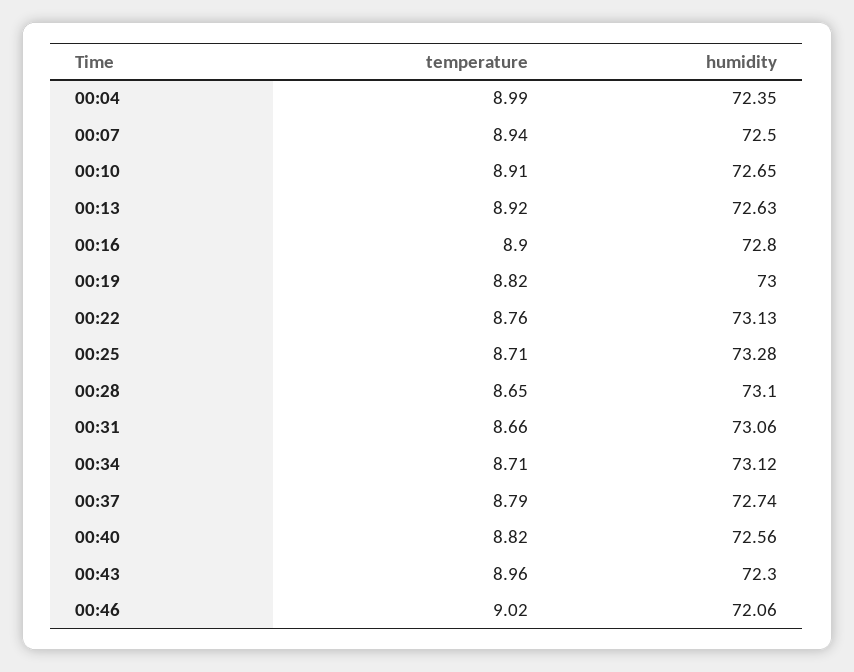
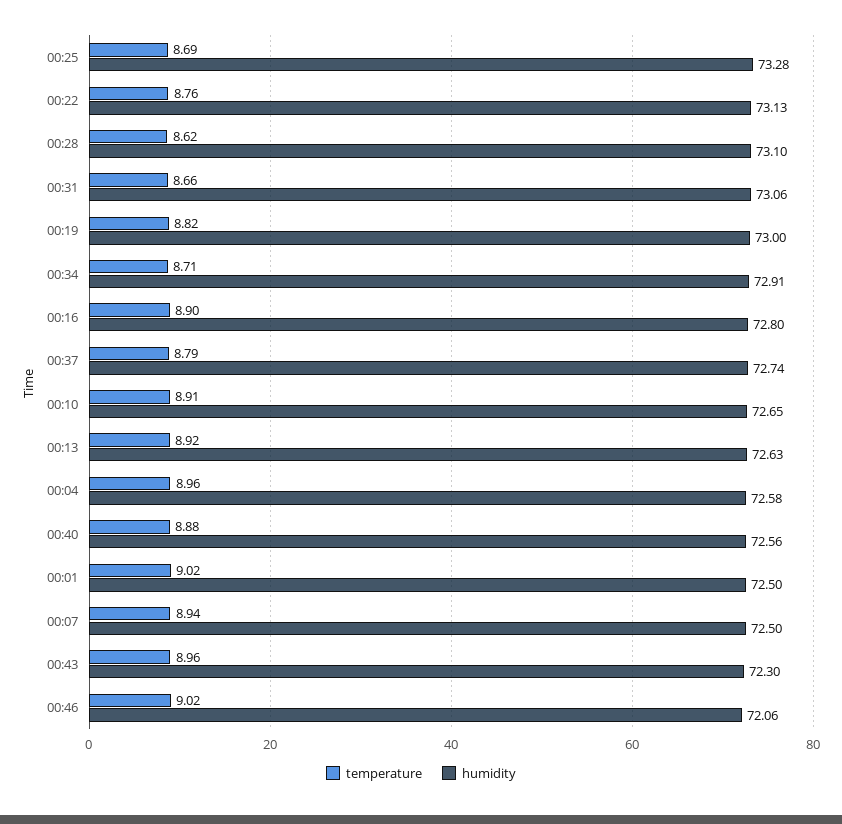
  {
    "temperature": {
-     "00:04": 8.99,
+     "00:04": 8.96,
      "00:07": 8.94,
      "00:10": 8.91,
      "00:13": 8.92,
      "00:16": 8.9,
      "00:19": 8.82,
      "00:22": 8.76,
-     "00:25": 8.71,
+     "00:25": 8.69,
-     "00:28": 8.65,
+     "00:28": 8.62,
      "00:31": 8.66,
      "00:34": 8.71,
      "00:37": 8.79,
-     "00:40": 8.82,
+     "00:40": 8.88,
      "00:43": 8.96,
-     "00:46": 9.02
+     "00:46": 9.02,
+     "00:01": 9.02
    },
    "humidity": {
-     "00:04": 72.35,
+     "00:04": 72.58,
      "00:07": 72.5,
      "00:10": 72.65,
      "00:13": 72.63,
      "00:16": 72.8,
      "00:19": 73,
      "00:22": 73.13,
      "00:25": 73.28,
      "00:28": 73.1,
      "00:31": 73.06,
-     "00:34": 73.12,
+     "00:34": 72.91,
      "00:37": 72.74,
      "00:40": 72.56,
      "00:43": 72.3,
-     "00:46": 72.06
+     "00:46": 72.06,
+     "00:01": 72.5
    }
  }

